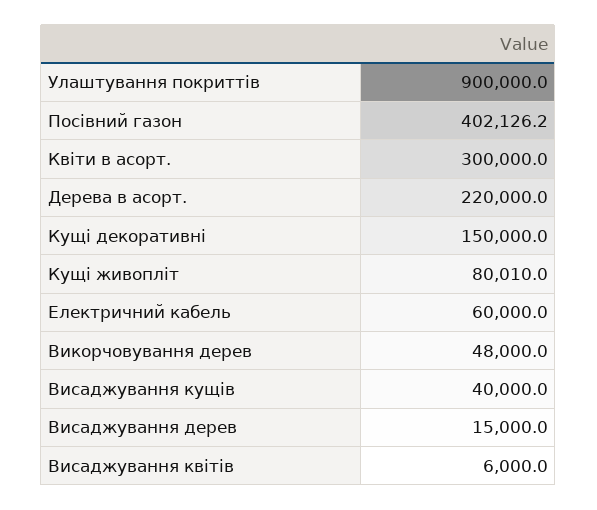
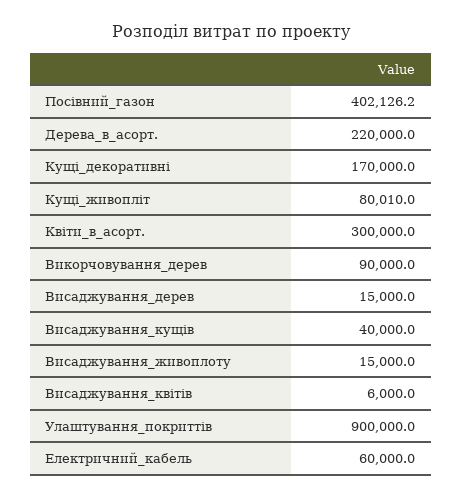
  {
    "Улаштування покриттів": 900000,
    "Посівний газон": 402126.2,
    "Квіти в асорт.": 300000,
    "Дерева в асорт.": 220000,
-   "Кущі декоративні": 150000,
+   "Кущі декоративні": 170000,
    "Кущі живопліт": 80010,
    "Електричний кабель": 60000,
-   "Викорчовування дерев": 48000,
+   "Викорчовування дерев": 90000,
    "Висаджування кущів": 40000,
    "Висаджування дерев": 15000,
-   "Висаджування квітів": 6000
+   "Висаджування квітів": 6000,
+   "Висаджування_живоплоту": 15000
  }

